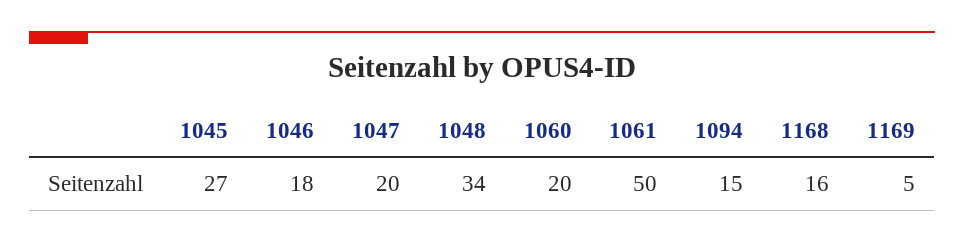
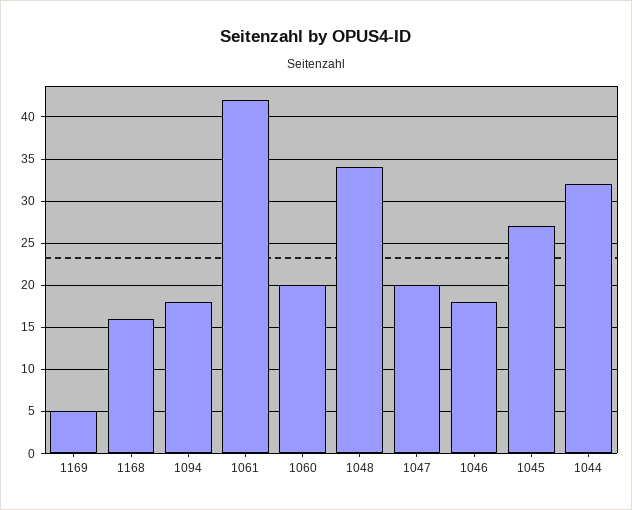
  {
    "1045": 27,
    "1046": 18,
    "1047": 20,
    "1048": 34,
    "1060": 20,
-   "1061": 50,
+   "1061": 42,
-   "1094": 15,
+   "1094": 18,
    "1168": 16,
-   "1169": 5
+   "1169": 5,
+   "1044": 32
  }

